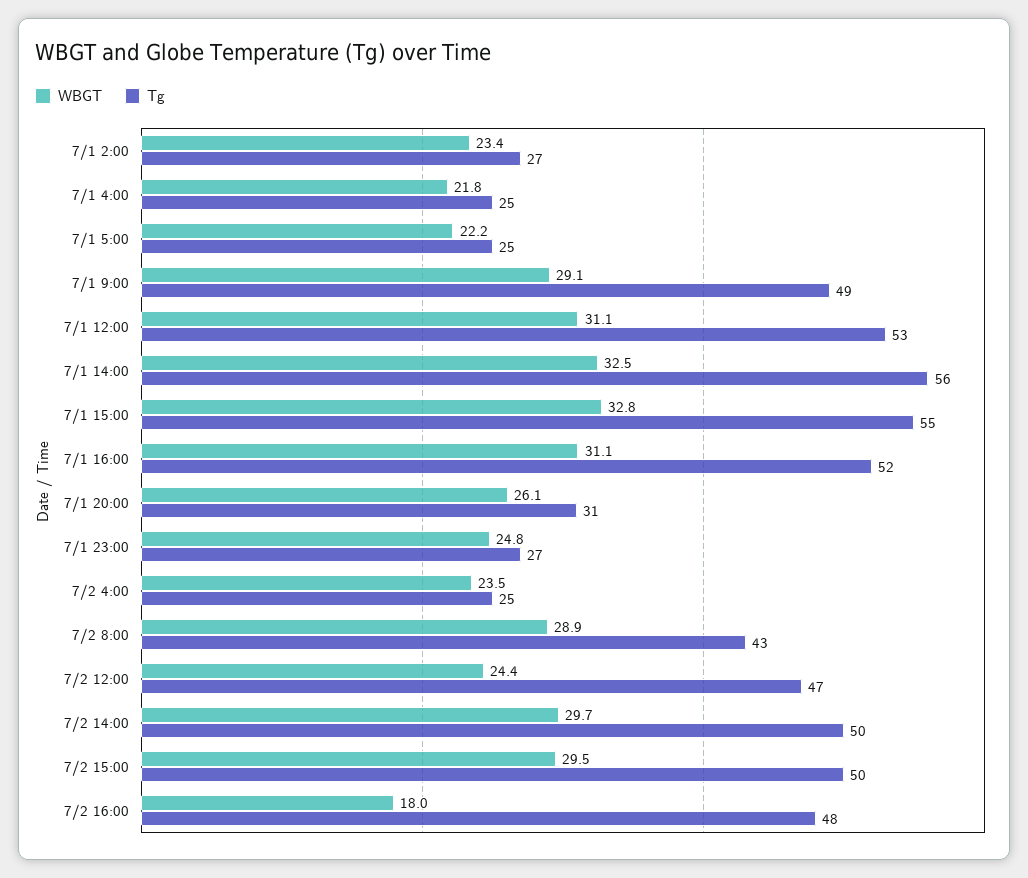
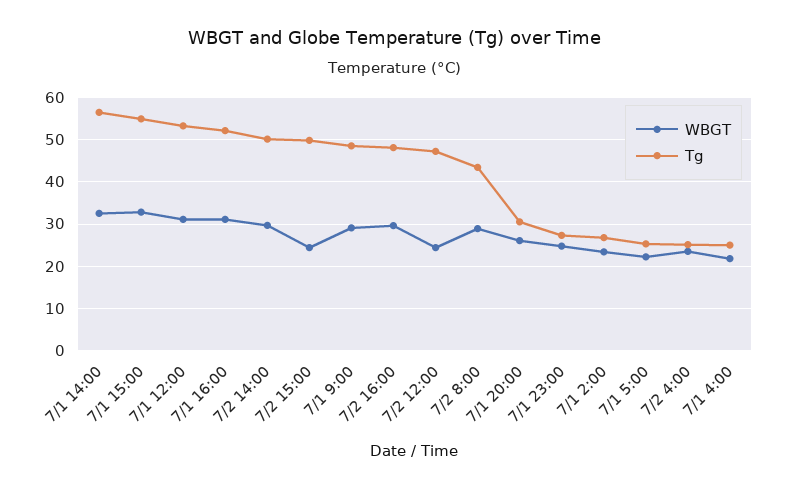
  {
    "WBGT": {
      "7/1 2:00": 23.4,
      "7/1 4:00": 21.8,
      "7/1 5:00": 22.2,
      "7/1 9:00": 29.1,
      "7/1 12:00": 31.1,
      "7/1 14:00": 32.5,
      "7/1 15:00": 32.8,
      "7/1 16:00": 31.1,
      "7/1 20:00": 26.1,
      "7/1 23:00": 24.8,
      "7/2 4:00": 23.5,
      "7/2 8:00": 28.9,
      "7/2 12:00": 24.4,
      "7/2 14:00": 29.7,
-     "7/2 15:00": 29.5,
+     "7/2 15:00": 24,
-     "7/2 16:00": 18
+     "7/2 16:00": 30
    },
    "Tg": {
      "7/1 2:00": 27,
      "7/1 4:00": 25,
      "7/1 5:00": 25,
      "7/1 9:00": 49,
      "7/1 12:00": 53,
      "7/1 14:00": 56,
      "7/1 15:00": 55,
      "7/1 16:00": 52,
      "7/1 20:00": 31,
      "7/1 23:00": 27,
      "7/2 4:00": 25,
      "7/2 8:00": 43,
      "7/2 12:00": 47,
      "7/2 14:00": 50,
      "7/2 15:00": 50,
      "7/2 16:00": 48
    }
  }

